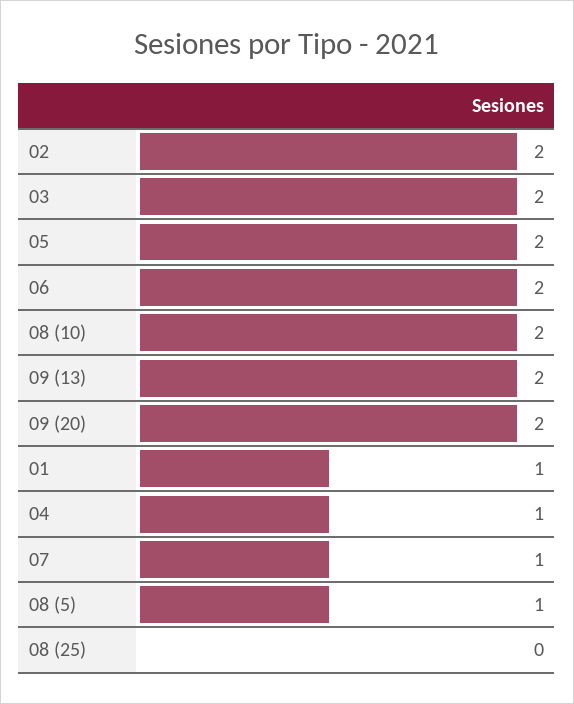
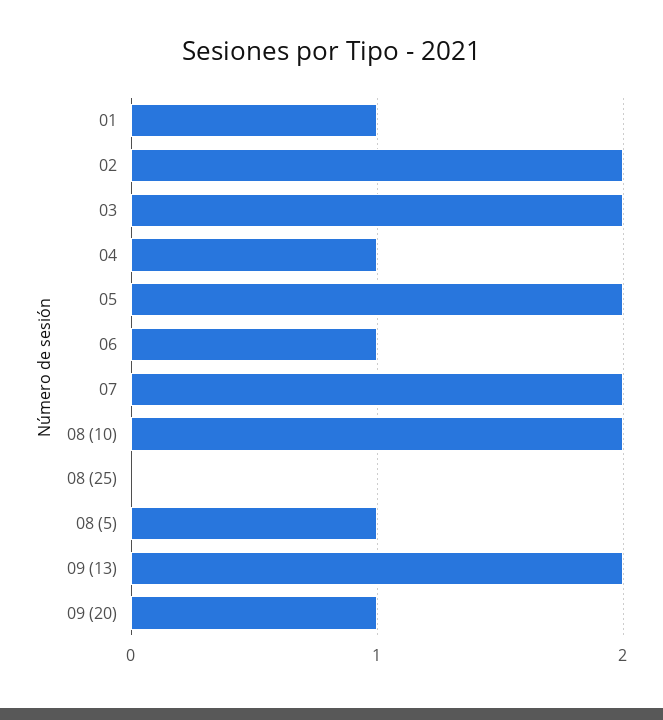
  {
    "02": 2,
    "03": 2,
    "05": 2,
-   "06": 2,
+   "06": 1,
    "08 (10)": 2,
    "09 (13)": 2,
-   "09 (20)": 2,
+   "09 (20)": 1,
    "01": 1,
    "04": 1,
-   "07": 1,
+   "07": 2,
    "08 (5)": 1,
    "08 (25)": 0
  }

